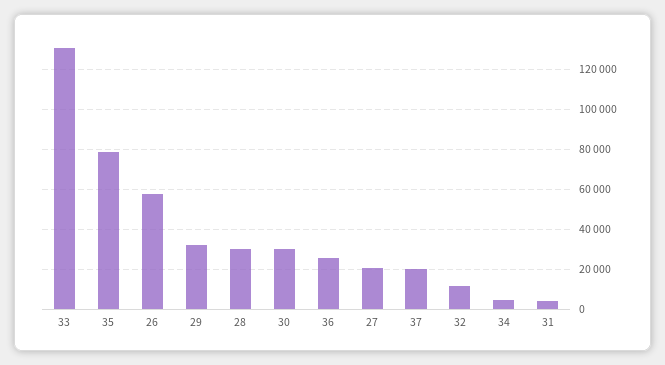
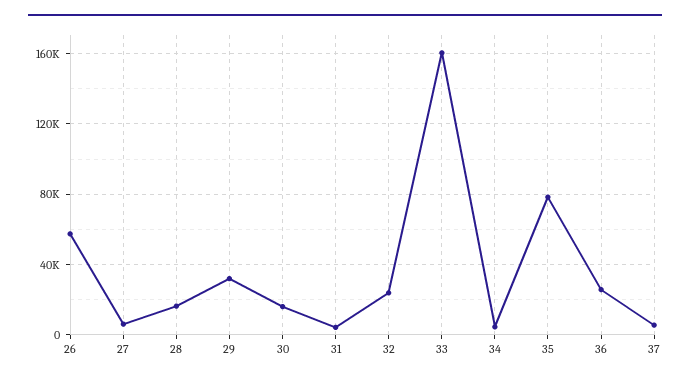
  {
-   "33": 130000,
+   "33": 160000,
    "35": 80000,
    "26": 55000,
    "29": 30000,
-   "28": 30000,
+   "28": 15000,
-   "30": 30000,
+   "30": 15000,
    "36": 25000,
-   "27": 20000,
+   "27": 5000,
-   "37": 20000,
+   "37": 5000,
-   "32": 10000,
+   "32": 25000,
    "34": 5000,
    "31": 5000
  }

